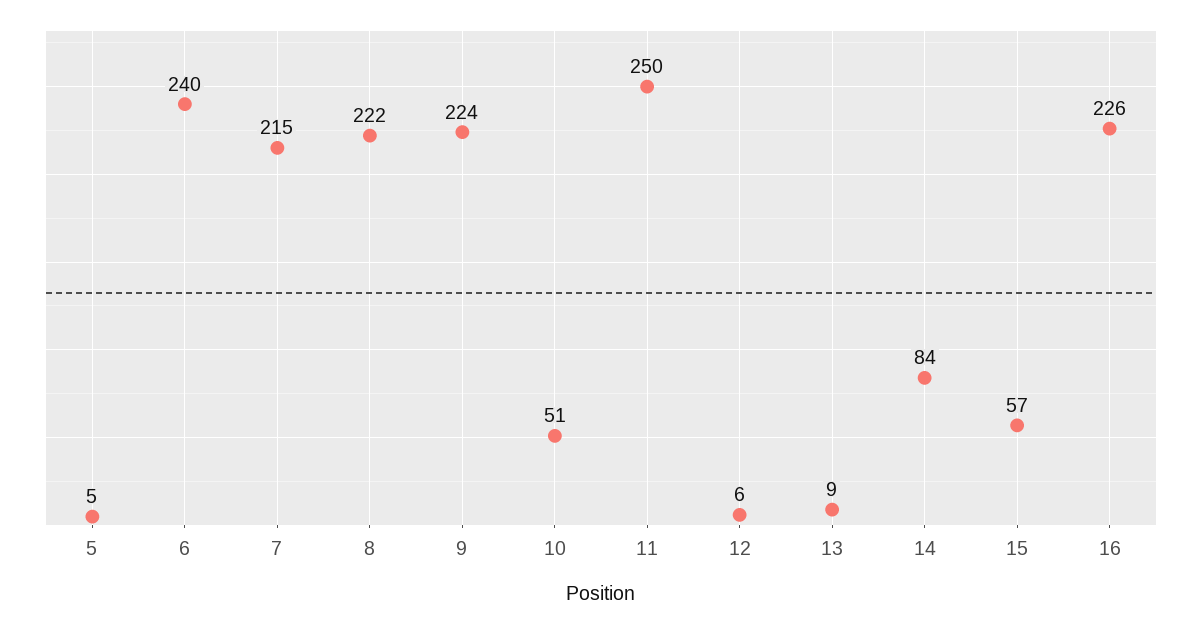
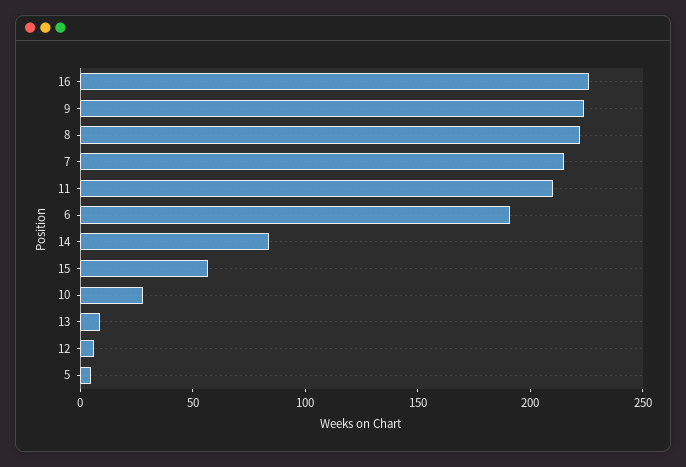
  {
    "5": 5,
-   "6": 240,
+   "6": 190,
    "7": 215,
    "8": 222,
    "9": 224,
-   "10": 51,
+   "10": 30,
-   "11": 250,
+   "11": 210,
    "12": 6,
    "13": 9,
    "14": 84,
    "15": 57,
    "16": 226
  }

